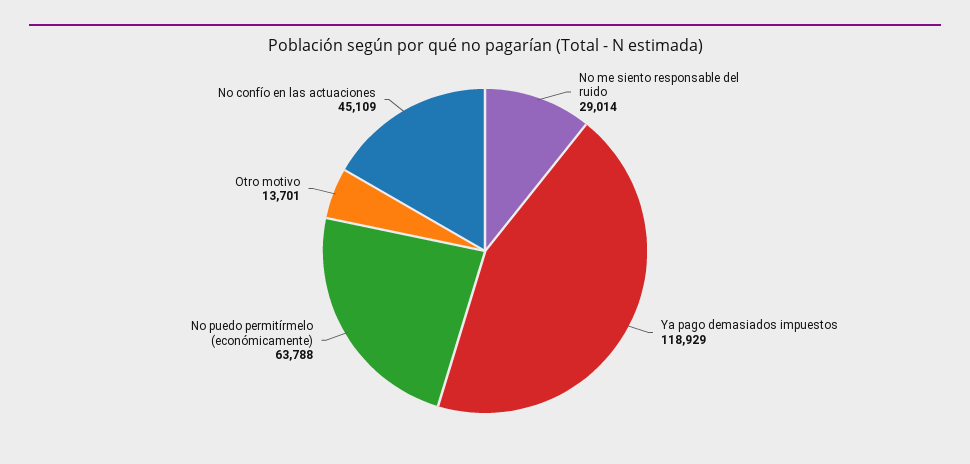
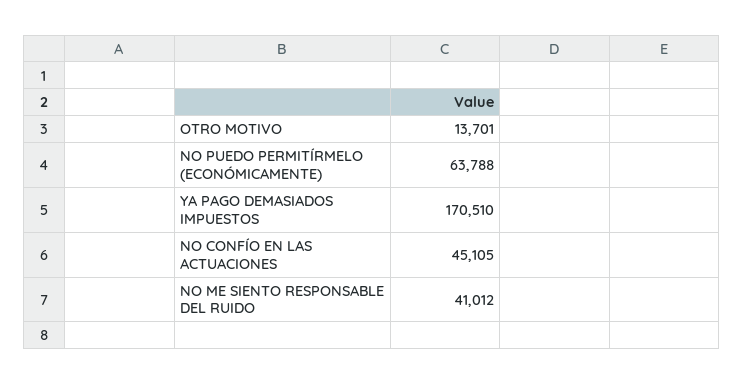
  {
-   "No me siento responsable del ruido": 29014,
+   "No me siento responsable del ruido": 41012,
-   "Ya pago demasiados impuestos": 118929,
+   "Ya pago demasiados impuestos": 170510,
    "No puedo permitírmelo (económicamente)": 63788,
    "Otro motivo": 13701,
-   "No confío en las actuaciones": 45109
+   "No confío en las actuaciones": 45105
  }

